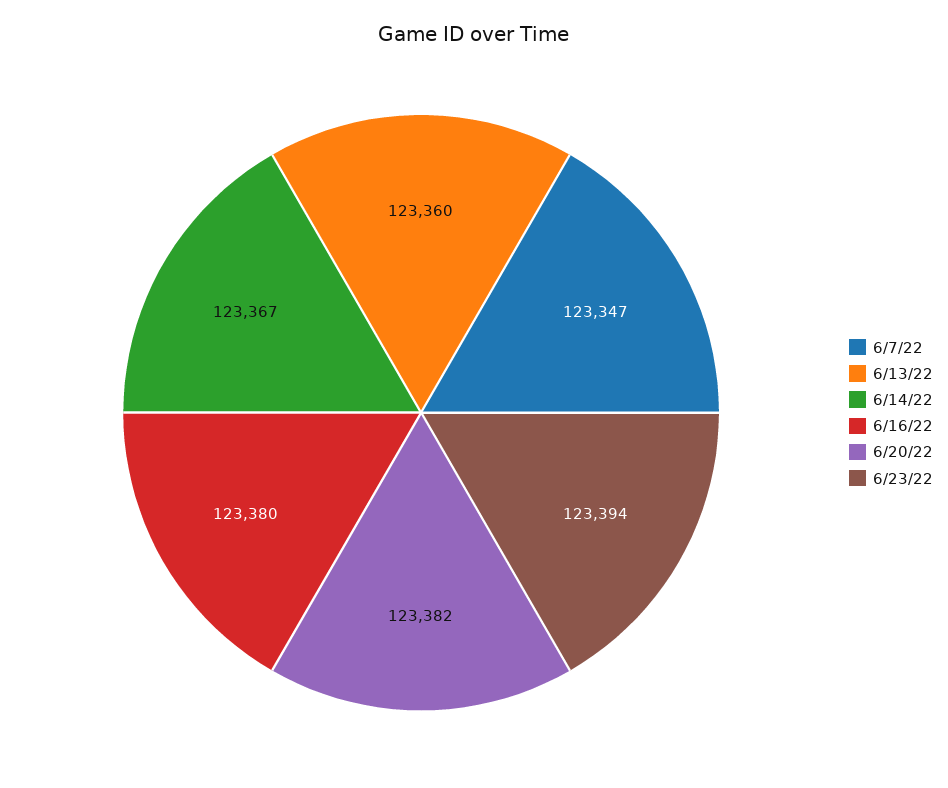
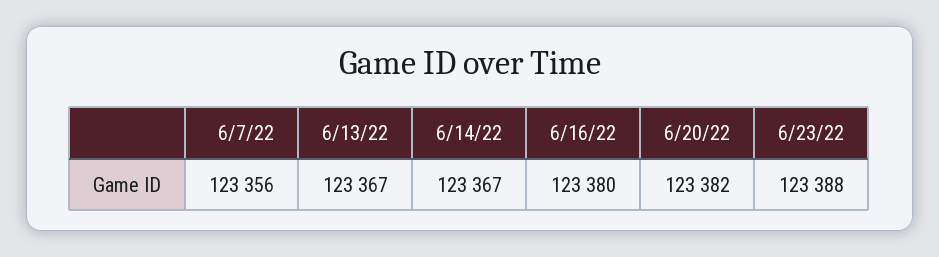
  {
-   "6/7/22": 123347,
+   "6/7/22": 123356,
-   "6/13/22": 123360,
+   "6/13/22": 123367,
    "6/14/22": 123367,
    "6/16/22": 123380,
    "6/20/22": 123382,
-   "6/23/22": 123394
+   "6/23/22": 123388
  }

